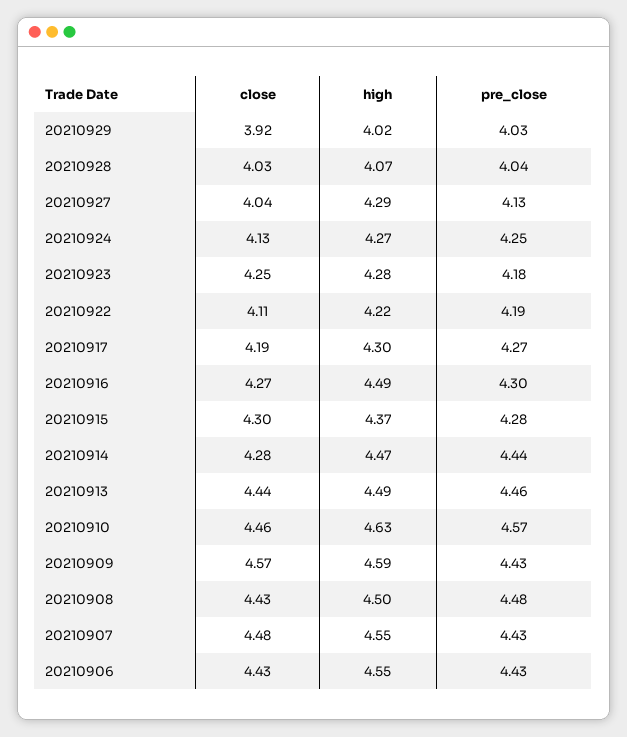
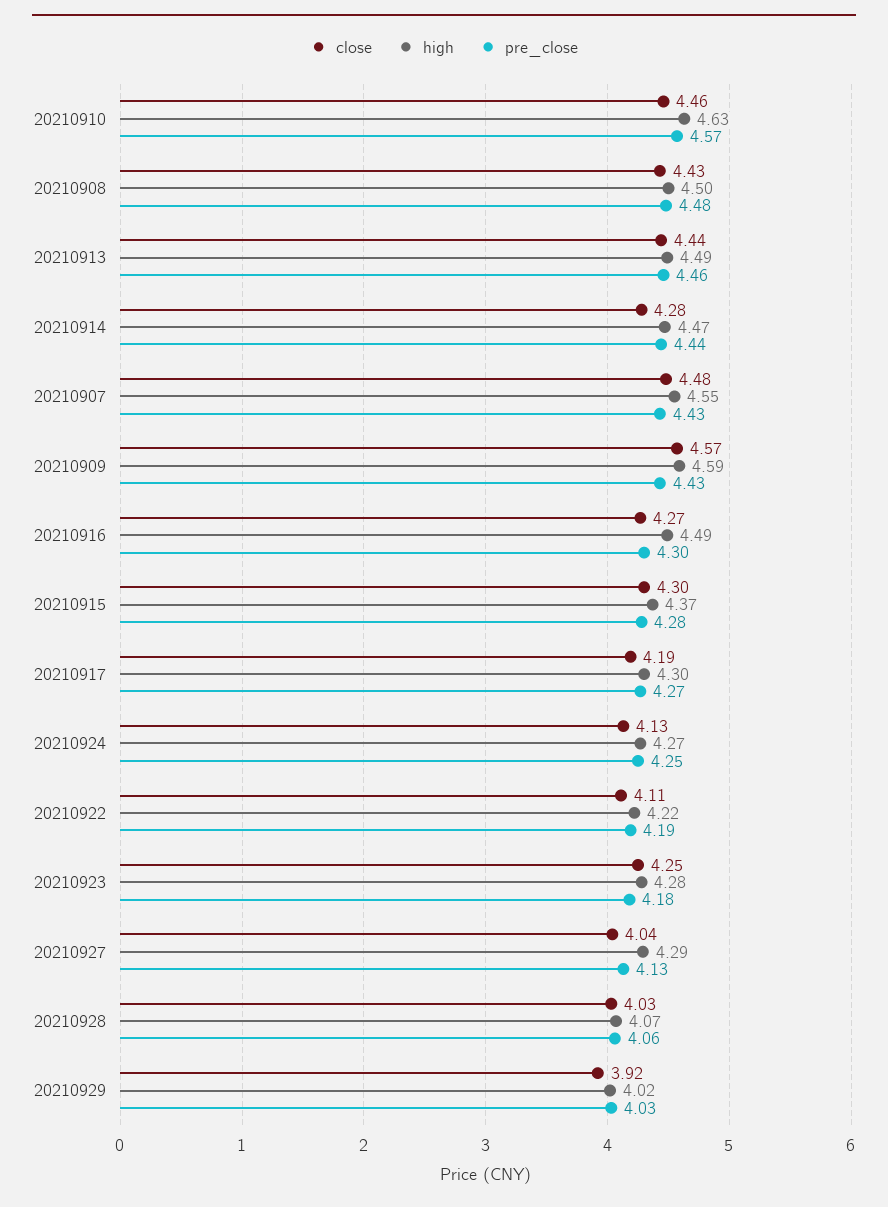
  {
    "close": {
      "20210929": 3.92,
      "20210928": 4.03,
      "20210927": 4.04,
      "20210924": 4.13,
      "20210923": 4.25,
      "20210922": 4.11,
      "20210917": 4.19,
      "20210916": 4.27,
      "20210915": 4.3,
      "20210914": 4.28,
      "20210913": 4.44,
      "20210910": 4.46,
      "20210909": 4.57,
      "20210908": 4.43,
-     "20210907": 4.48,
+     "20210907": 4.48
-     "20210906": 4.43
    },
    "high": {
      "20210929": 4.02,
      "20210928": 4.07,
      "20210927": 4.29,
      "20210924": 4.27,
      "20210923": 4.28,
      "20210922": 4.22,
      "20210917": 4.3,
      "20210916": 4.49,
      "20210915": 4.37,
      "20210914": 4.47,
      "20210913": 4.49,
      "20210910": 4.63,
      "20210909": 4.59,
      "20210908": 4.5,
-     "20210907": 4.55,
+     "20210907": 4.55
-     "20210906": 4.55
    },
    "pre_close": {
      "20210929": 4.03,
-     "20210928": 4.04,
+     "20210928": 4.06,
      "20210927": 4.13,
      "20210924": 4.25,
      "20210923": 4.18,
      "20210922": 4.19,
      "20210917": 4.27,
      "20210916": 4.3,
      "20210915": 4.28,
      "20210914": 4.44,
      "20210913": 4.46,
      "20210910": 4.57,
      "20210909": 4.43,
      "20210908": 4.48,
-     "20210907": 4.43,
+     "20210907": 4.43
-     "20210906": 4.43
    }
  }

